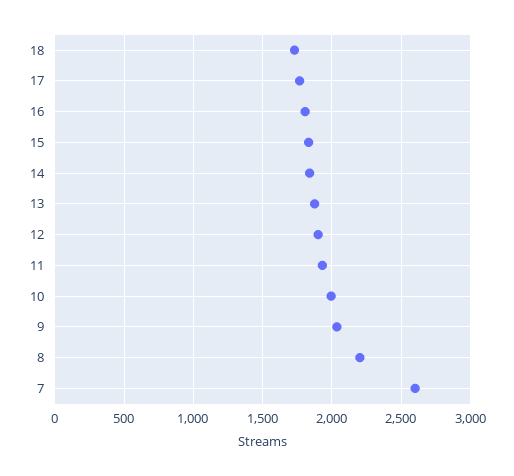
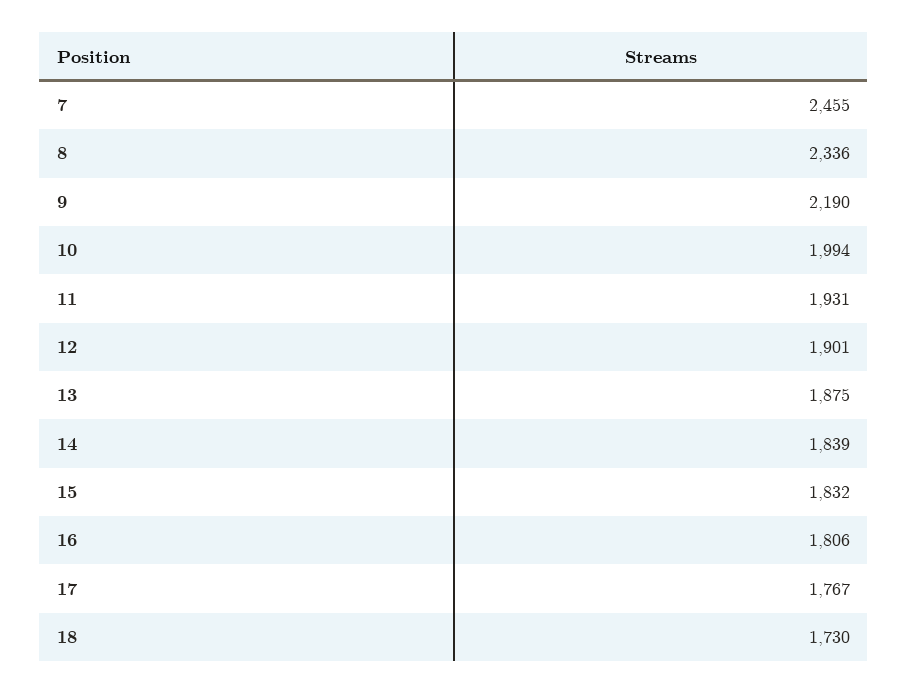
  {
    "18": 1730,
    "17": 1767,
    "16": 1806,
    "15": 1832,
    "14": 1839,
    "13": 1875,
    "12": 1901,
    "11": 1931,
    "10": 1994,
-   "9": 2050,
+   "9": 2190,
-   "8": 2200,
+   "8": 2336,
-   "7": 2600
+   "7": 2455
  }

